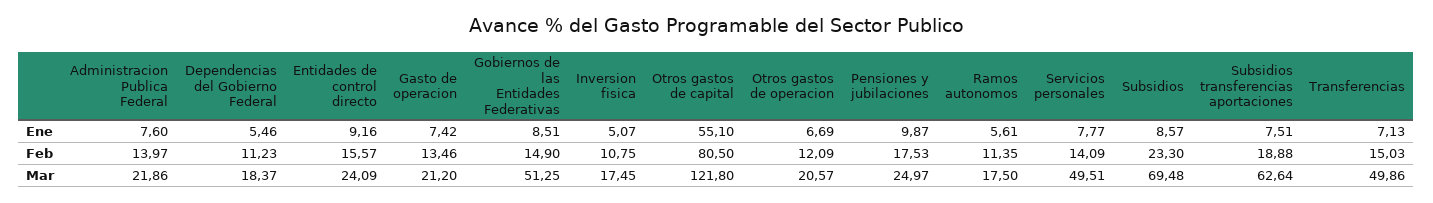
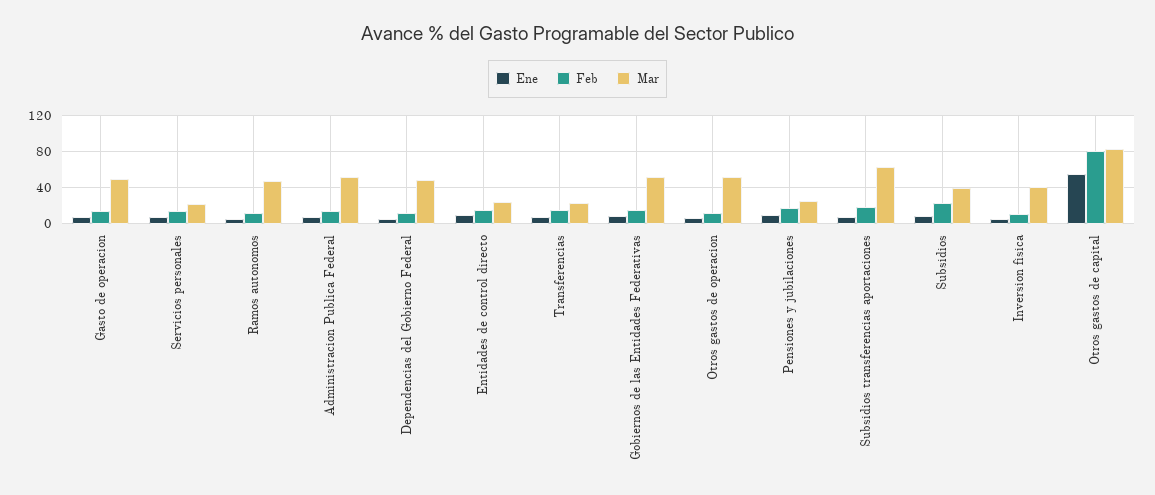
  {
    "Ene": {
      "Administracion Publica Federal": 7.6,
      "Dependencias del Gobierno Federal": 5.46,
      "Entidades de control directo": 9.16,
      "Gasto de operacion": 7.42,
      "Gobiernos de las Entidades Federativas": 8.51,
      "Inversion fisica": 5.07,
      "Otros gastos de capital": 55.1,
      "Otros gastos de operacion": 6.69,
      "Pensiones y jubilaciones": 9.87,
      "Ramos autonomos": 5.61,
      "Servicios personales": 7.77,
      "Subsidios": 8.57,
      "Subsidios transferencias aportaciones": 7.51,
      "Transferencias": 7.13
    },
    "Feb": {
      "Administracion Publica Federal": 13.97,
      "Dependencias del Gobierno Federal": 11.23,
      "Entidades de control directo": 15.57,
      "Gasto de operacion": 13.46,
      "Gobiernos de las Entidades Federativas": 14.9,
      "Inversion fisica": 10.75,
      "Otros gastos de capital": 80.5,
      "Otros gastos de operacion": 12.09,
      "Pensiones y jubilaciones": 17.53,
      "Ramos autonomos": 11.35,
      "Servicios personales": 14.09,
      "Subsidios": 23.3,
      "Subsidios transferencias aportaciones": 18.88,
      "Transferencias": 15.03
    },
    "Mar": {
-     "Administracion Publica Federal": 21.86,
+     "Administracion Publica Federal": 50,
-     "Dependencias del Gobierno Federal": 18.37,
+     "Dependencias del Gobierno Federal": 50,
      "Entidades de control directo": 24.09,
-     "Gasto de operacion": 21.2,
+     "Gasto de operacion": 50,
      "Gobiernos de las Entidades Federativas": 51.25,
-     "Inversion fisica": 17.45,
+     "Inversion fisica": 40,
-     "Otros gastos de capital": 121.8,
+     "Otros gastos de capital": 80,
-     "Otros gastos de operacion": 20.57,
+     "Otros gastos de operacion": 50,
      "Pensiones y jubilaciones": 24.97,
-     "Ramos autonomos": 17.5,
+     "Ramos autonomos": 50,
-     "Servicios personales": 49.51,
+     "Servicios personales": 20,
-     "Subsidios": 69.48,
+     "Subsidios": 40,
      "Subsidios transferencias aportaciones": 62.64,
-     "Transferencias": 49.86
+     "Transferencias": 20
    }
  }

